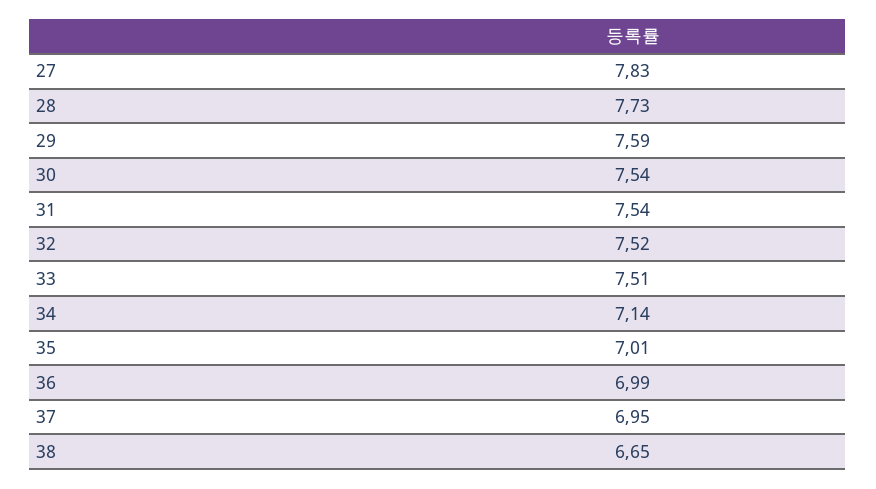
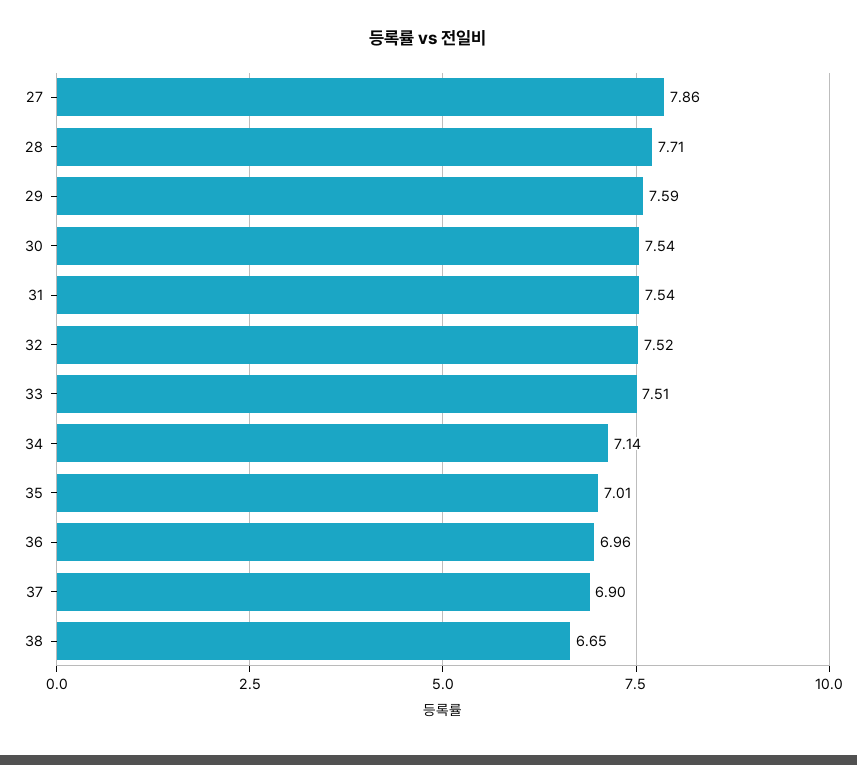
  {
-   "27": 7.83,
+   "27": 7.86,
-   "28": 7.73,
+   "28": 7.71,
    "29": 7.59,
    "30": 7.54,
    "31": 7.54,
    "32": 7.52,
    "33": 7.51,
    "34": 7.14,
    "35": 7.01,
-   "36": 6.99,
+   "36": 6.96,
-   "37": 6.95,
+   "37": 6.9,
    "38": 6.65
  }

